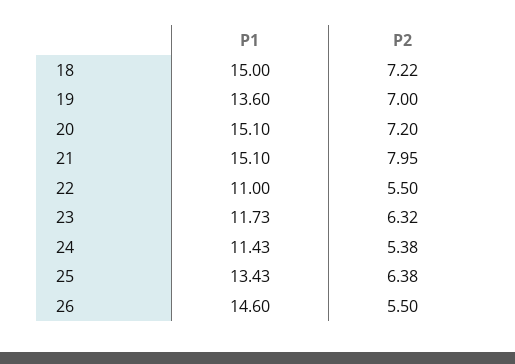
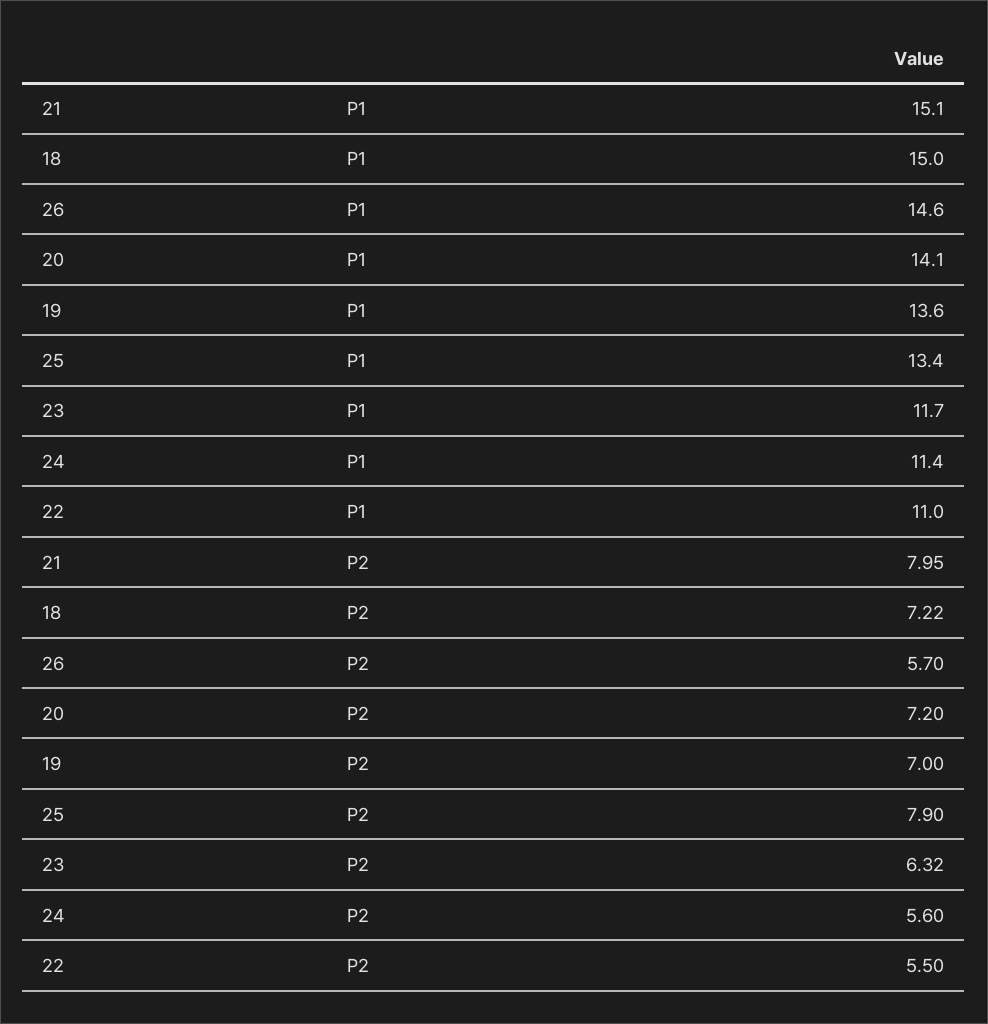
  {
    "P1": {
      "18": 15,
      "19": 13.6,
-     "20": 15.1,
+     "20": 14.1,
      "21": 15.1,
      "22": 11,
      "23": 11.73,
      "24": 11.43,
      "25": 13.43,
      "26": 14.6
    },
    "P2": {
      "18": 7.22,
      "19": 7,
      "20": 7.2,
      "21": 7.95,
      "22": 5.5,
      "23": 6.32,
-     "24": 5.38,
+     "24": 5.6,
-     "25": 6.38,
+     "25": 7.9,
-     "26": 5.5
+     "26": 5.7
    }
  }

